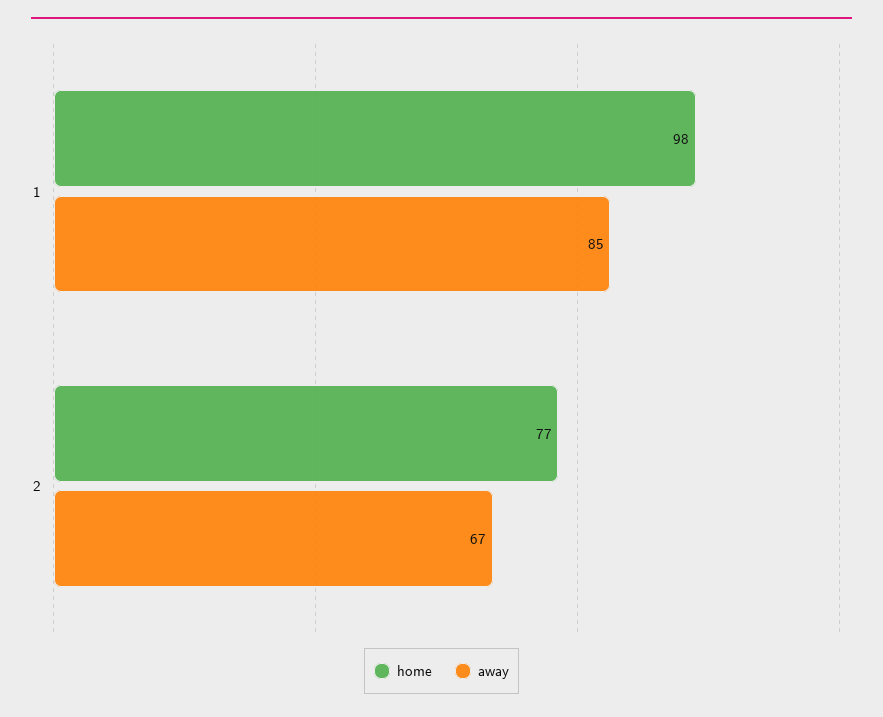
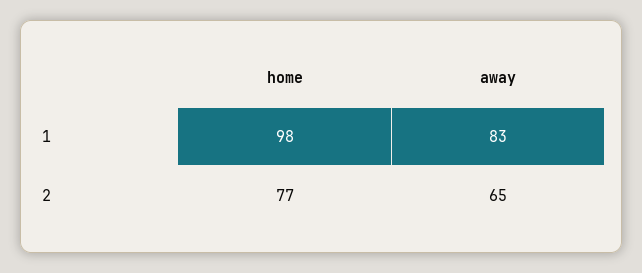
  {
    "home": {
      "1": 98,
      "2": 77
    },
    "away": {
-     "1": 85,
+     "1": 83,
-     "2": 67
+     "2": 65
    }
  }

